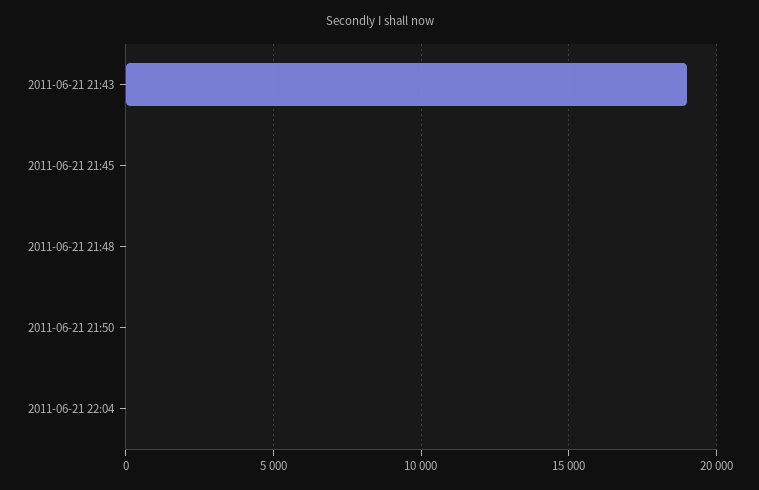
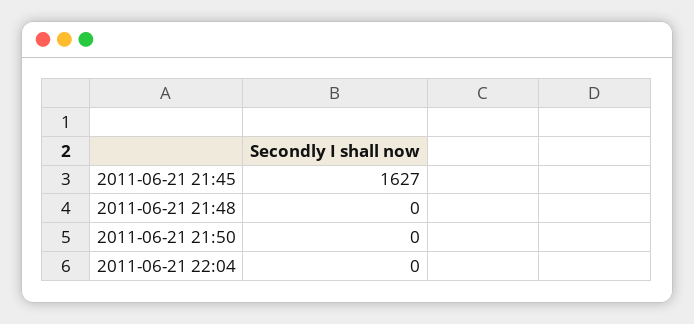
  {
-   "2011-06-21 21:43": 19000,
-   "2011-06-21 21:45": 0,
+   "2011-06-21 21:45": 1627,
    "2011-06-21 21:48": 0,
    "2011-06-21 21:50": 0,
    "2011-06-21 22:04": 0
  }

